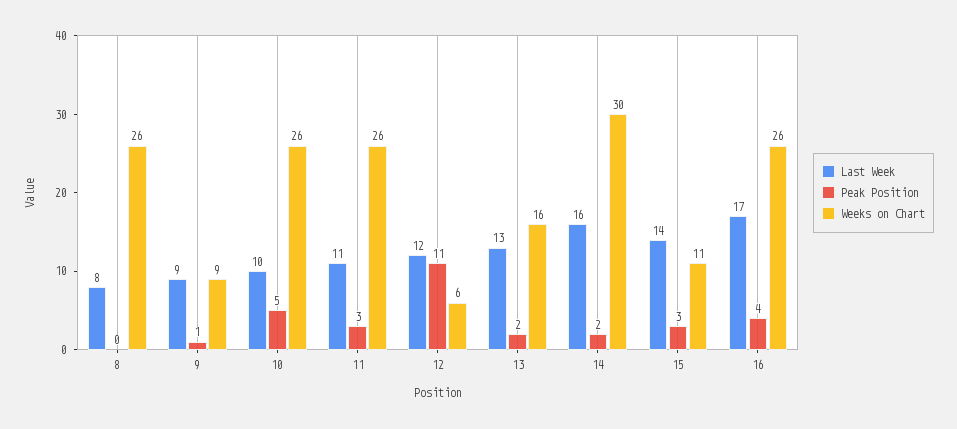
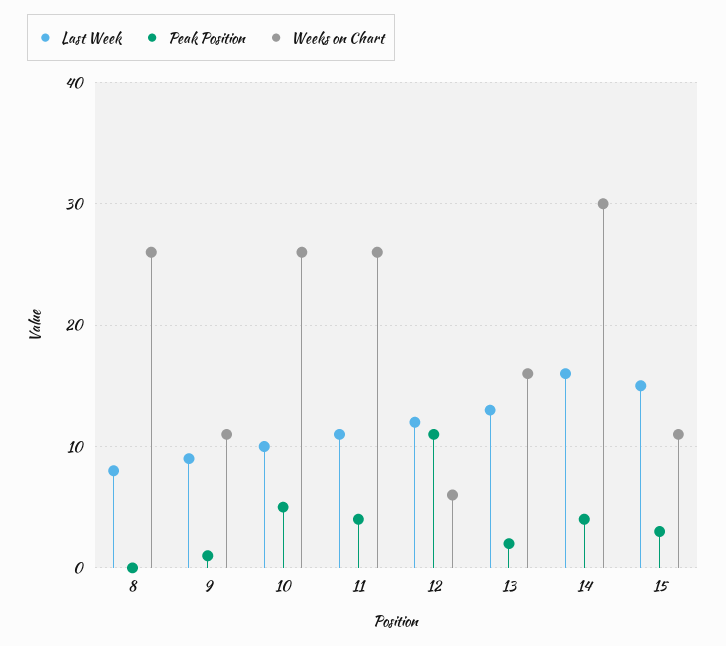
  {
    "Last Week": {
      "8": 8,
      "9": 9,
      "10": 10,
      "11": 11,
      "12": 12,
      "13": 13,
      "14": 16,
-     "15": 14,
+     "15": 15
-     "16": 17
    },
    "Peak Position": {
      "8": 0,
      "9": 1,
      "10": 5,
-     "11": 3,
+     "11": 4,
      "12": 11,
      "13": 2,
-     "14": 2,
+     "14": 4,
-     "15": 3,
+     "15": 3
-     "16": 4
    },
    "Weeks on Chart": {
      "8": 26,
-     "9": 9,
+     "9": 11,
      "10": 26,
      "11": 26,
      "12": 6,
      "13": 16,
      "14": 30,
-     "15": 11,
+     "15": 11
-     "16": 26
    }
  }

